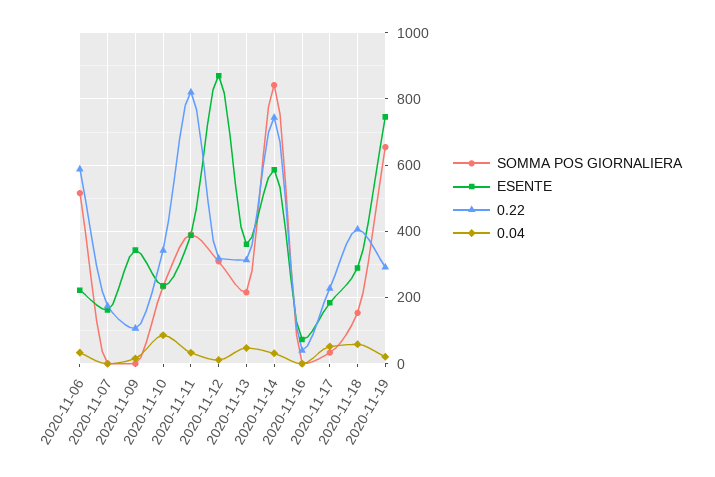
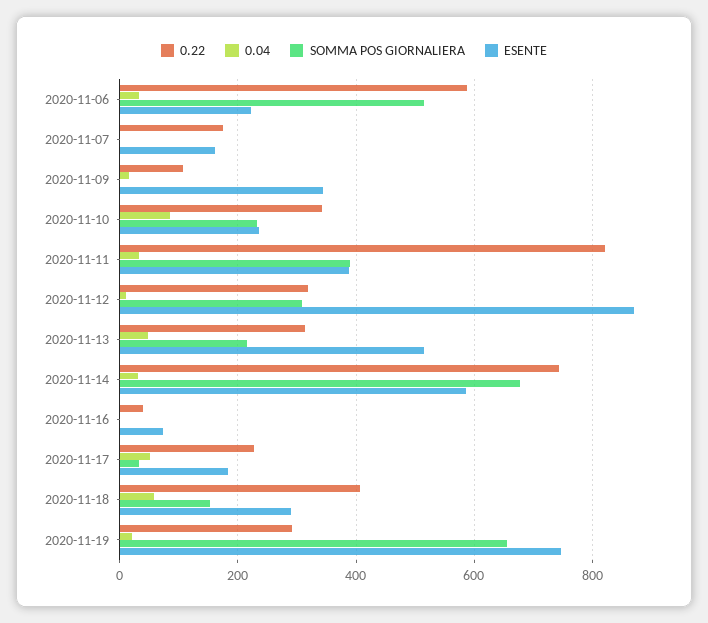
  {
    "SOMMA POS GIORNALIERA": {
      "2020-11-06": 520,
      "2020-11-07": 0,
      "2020-11-09": 0,
      "2020-11-10": 240,
      "2020-11-11": 380,
      "2020-11-12": 300,
      "2020-11-13": 220,
-     "2020-11-14": 840,
+     "2020-11-14": 680,
      "2020-11-16": 0,
      "2020-11-17": 40,
      "2020-11-18": 160,
      "2020-11-19": 660
    },
    "ESENTE": {
      "2020-11-06": 220,
      "2020-11-07": 160,
      "2020-11-09": 340,
      "2020-11-10": 240,
      "2020-11-11": 380,
      "2020-11-12": 880,
-     "2020-11-13": 360,
+     "2020-11-13": 520,
      "2020-11-14": 580,
      "2020-11-16": 80,
      "2020-11-17": 180,
      "2020-11-18": 280,
      "2020-11-19": 740
    },
    "0.22": {
      "2020-11-06": 580,
      "2020-11-07": 180,
      "2020-11-09": 100,
      "2020-11-10": 340,
      "2020-11-11": 820,
      "2020-11-12": 320,
      "2020-11-13": 320,
      "2020-11-14": 740,
      "2020-11-16": 40,
      "2020-11-17": 220,
      "2020-11-18": 400,
      "2020-11-19": 300
    },
    "0.04": {
      "2020-11-06": 40,
      "2020-11-07": 0,
      "2020-11-09": 20,
      "2020-11-10": 80,
      "2020-11-11": 40,
      "2020-11-12": 20,
      "2020-11-13": 40,
      "2020-11-14": 40,
      "2020-11-16": 0,
      "2020-11-17": 60,
      "2020-11-18": 60,
      "2020-11-19": 20
    }
  }

